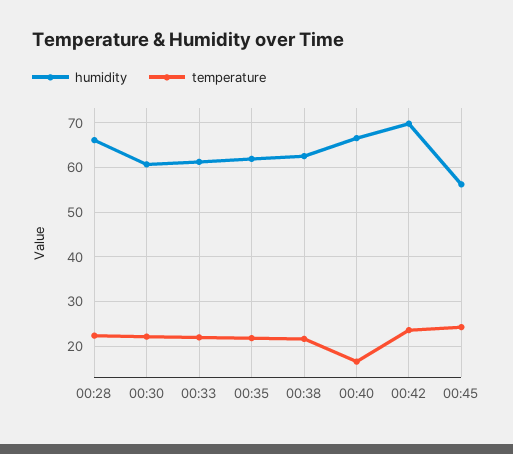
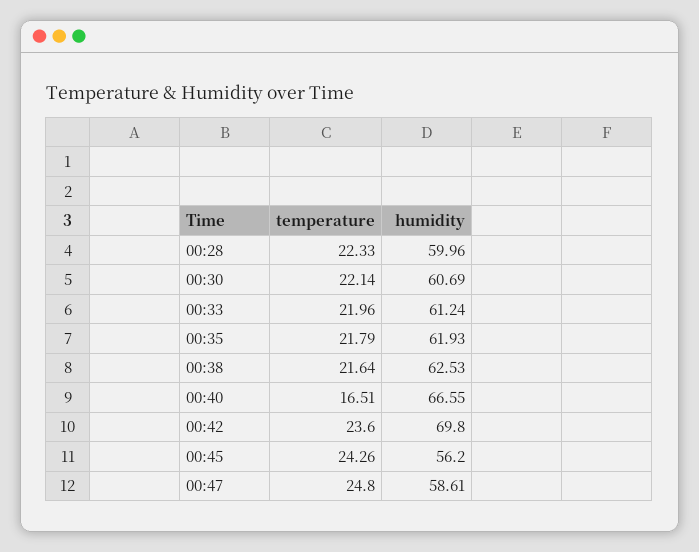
  {
    "humidity": {
-     "00:28": 66,
+     "00:28": 59.96,
      "00:30": 60.69,
      "00:33": 61.24,
      "00:35": 61.93,
      "00:38": 62.53,
      "00:40": 66.55,
      "00:42": 69.8,
-     "00:45": 56.2
+     "00:45": 56.2,
+     "00:47": 58.61
    },
    "temperature": {
      "00:28": 22.33,
      "00:30": 22.14,
      "00:33": 21.96,
      "00:35": 21.79,
      "00:38": 21.64,
      "00:40": 16.51,
      "00:42": 23.6,
-     "00:45": 24.26
+     "00:45": 24.26,
+     "00:47": 24.8
    }
  }

